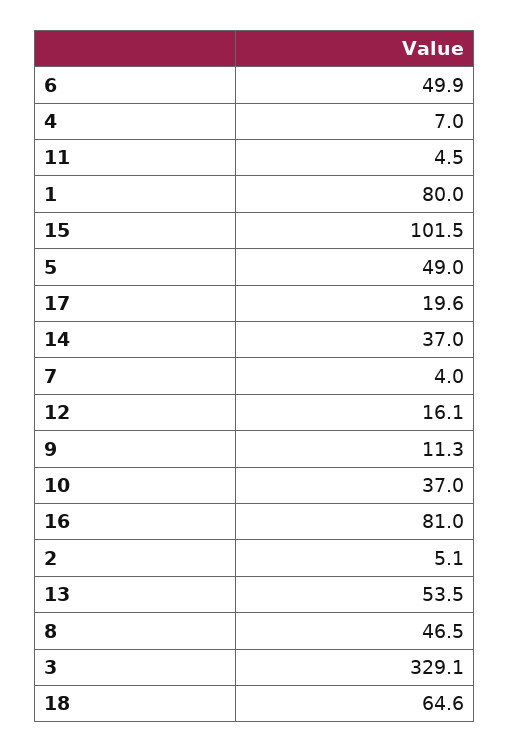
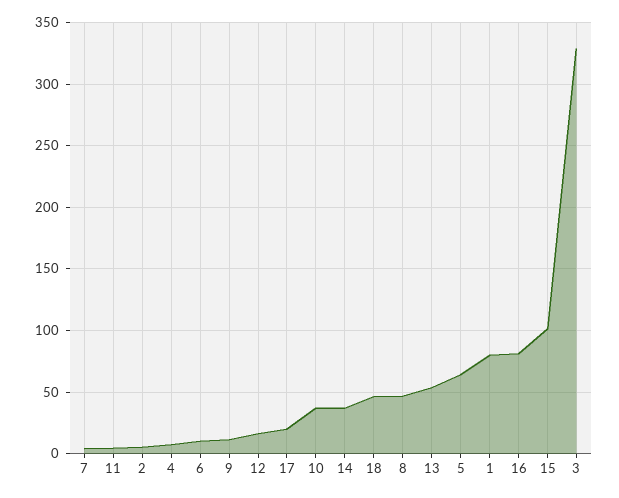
  {
-   "6": 49.9,
+   "6": 10,
    "4": 7,
    "11": 4.5,
    "1": 80,
    "15": 101.5,
-   "5": 49,
+   "5": 65,
    "17": 19.6,
    "14": 37,
    "7": 4,
    "12": 16.1,
    "9": 11.3,
    "10": 37,
    "16": 81,
    "2": 5.1,
    "13": 53.5,
    "8": 46.5,
    "3": 329.1,
-   "18": 64.6
+   "18": 45
  }

